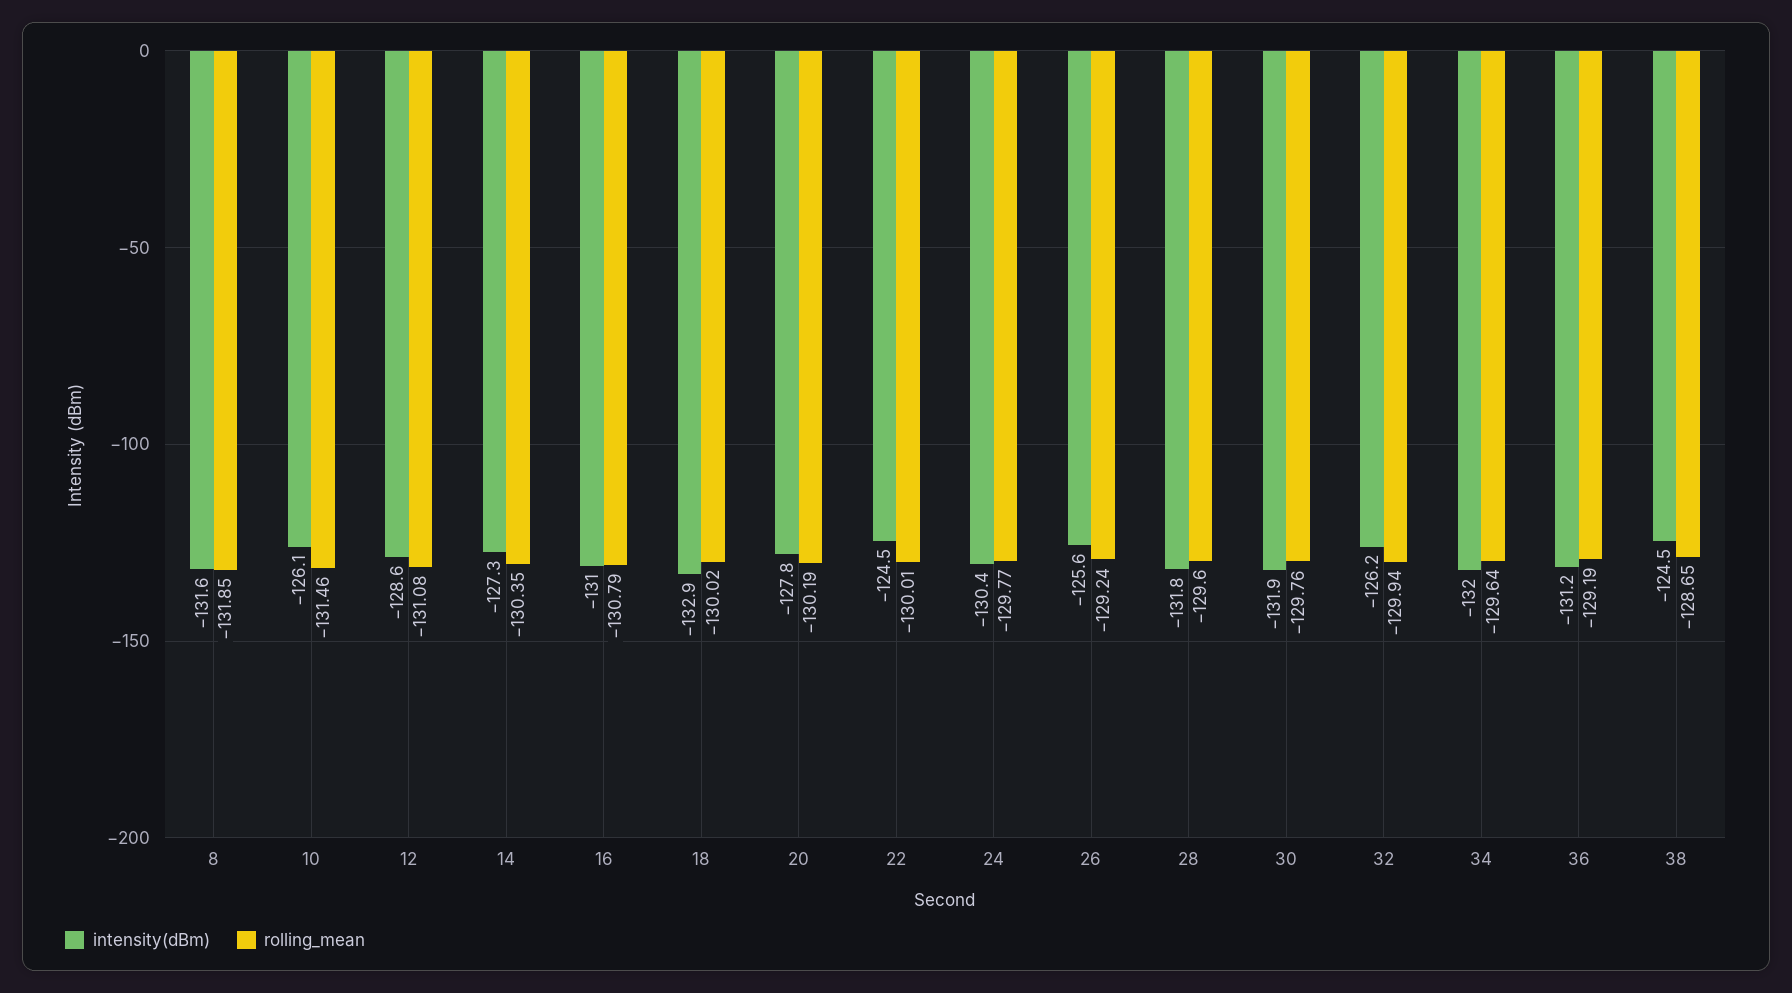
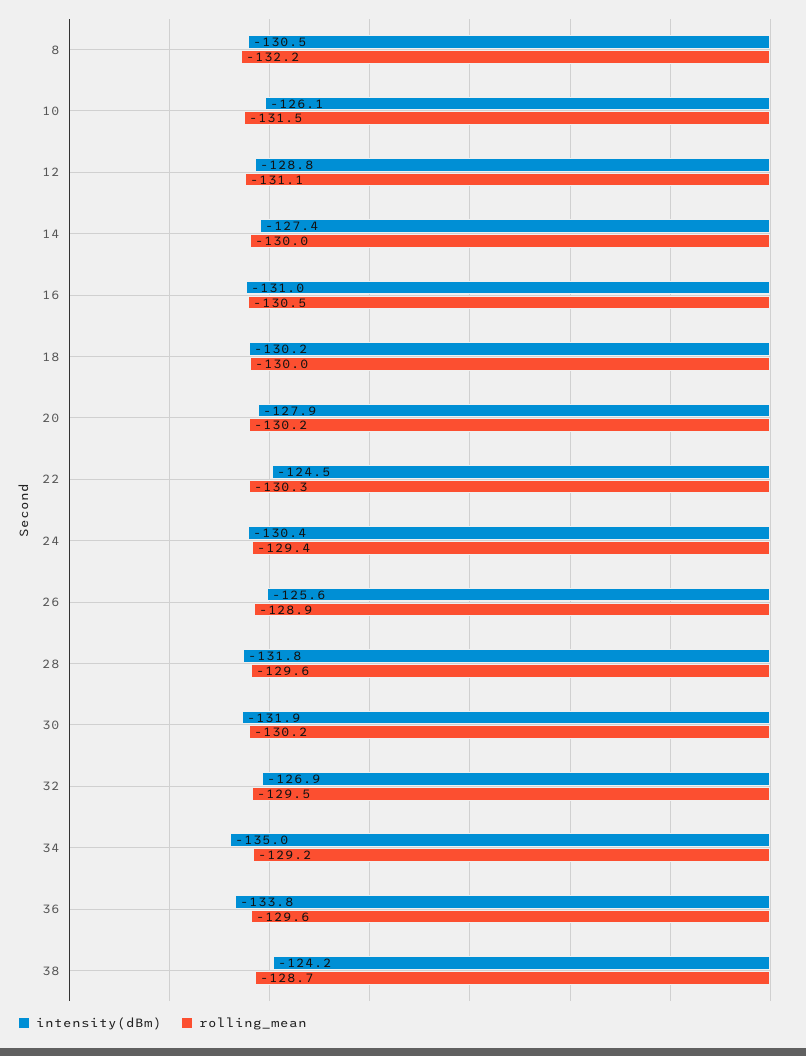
  {
    "intensity(dBm)": {
-     "8": -131.6,
+     "8": -130.5,
      "10": -126.1,
-     "12": -128.6,
+     "12": -128.8,
-     "14": -127.3,
+     "14": -127.4,
      "16": -131,
-     "18": -132.9,
+     "18": -130.2,
-     "20": -127.8,
+     "20": -127.9,
      "22": -124.5,
      "24": -130.4,
      "26": -125.6,
      "28": -131.8,
      "30": -131.9,
-     "32": -126.2,
+     "32": -126.9,
-     "34": -132,
+     "34": -135,
-     "36": -131.2,
+     "36": -133.8,
-     "38": -124.5
+     "38": -124.2
    },
    "rolling_mean": {
-     "8": -131.85,
+     "8": -132.2,
      "10": -131.46,
      "12": -131.08,
-     "14": -130.35,
+     "14": -130,
-     "16": -130.79,
+     "16": -130.5,
      "18": -130.02,
      "20": -130.19,
-     "22": -130.01,
+     "22": -130.3,
-     "24": -129.77,
+     "24": -129.4,
-     "26": -129.24,
+     "26": -128.9,
      "28": -129.6,
-     "30": -129.76,
+     "30": -130.2,
-     "32": -129.94,
+     "32": -129.5,
-     "34": -129.64,
+     "34": -129.2,
-     "36": -129.19,
+     "36": -129.6,
      "38": -128.65
    }
  }

